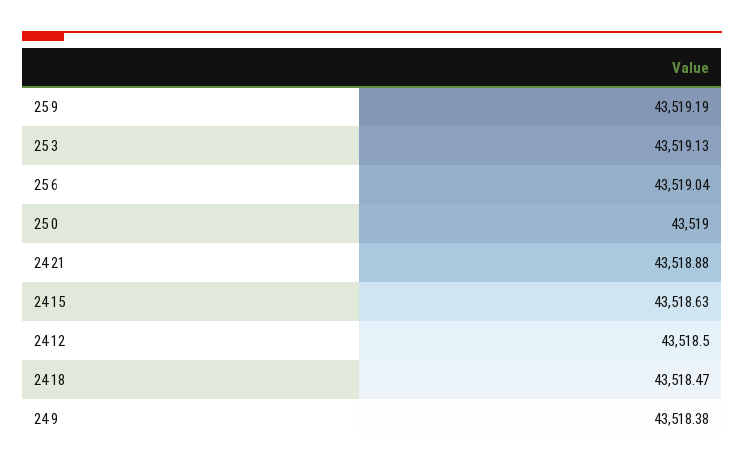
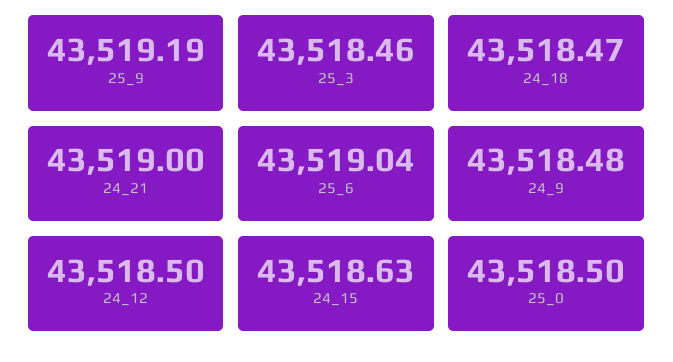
  {
    "25 9": 43519.19,
-   "25 3": 43519.13,
+   "25 3": 43518.46,
    "25 6": 43519.04,
-   "25 0": 43519,
+   "25 0": 43518.5,
-   "24 21": 43518.88,
+   "24 21": 43519,
    "24 15": 43518.63,
    "24 12": 43518.5,
    "24 18": 43518.47,
-   "24 9": 43518.38
+   "24 9": 43518.48
  }

